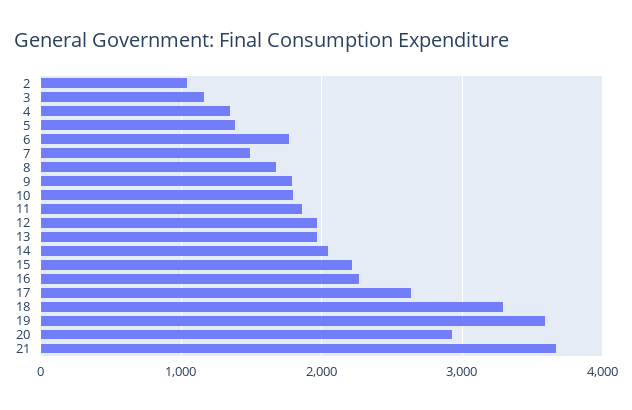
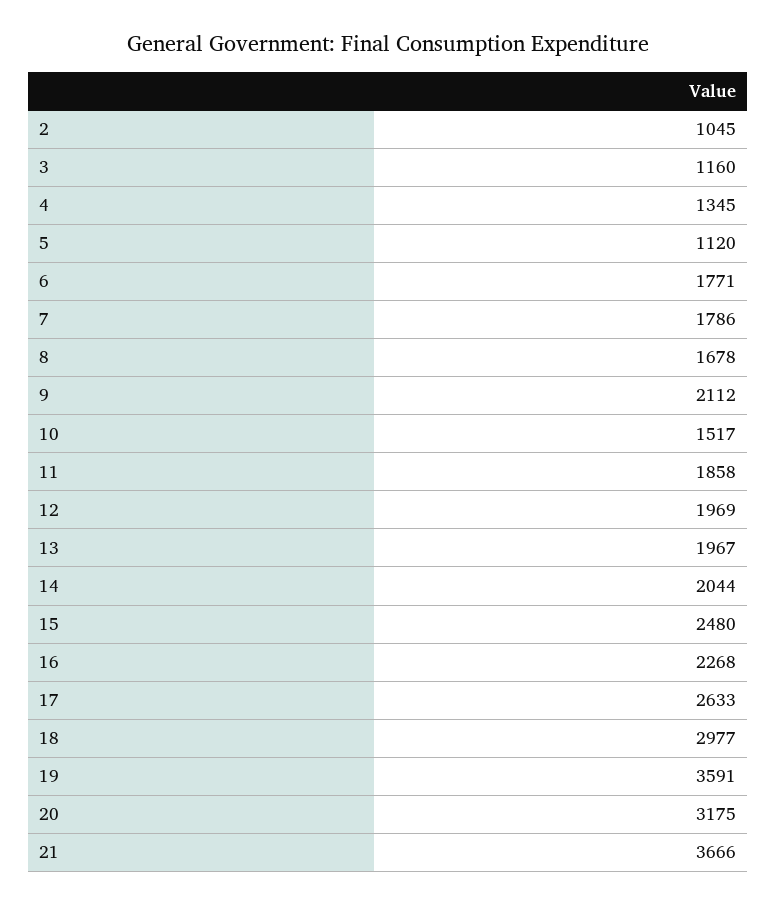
  {
    "2": 1045,
    "3": 1160,
    "4": 1345,
-   "5": 1400,
+   "5": 1120,
    "6": 1771,
-   "7": 1500,
+   "7": 1786,
    "8": 1678,
-   "9": 1800,
+   "9": 2112,
-   "10": 1800,
+   "10": 1517,
    "11": 1858,
    "12": 1969,
    "13": 1967,
    "14": 2044,
-   "15": 2200,
+   "15": 2480,
    "16": 2268,
    "17": 2633,
-   "18": 3300,
+   "18": 2977,
    "19": 3591,
-   "20": 2900,
+   "20": 3175,
    "21": 3666
  }

